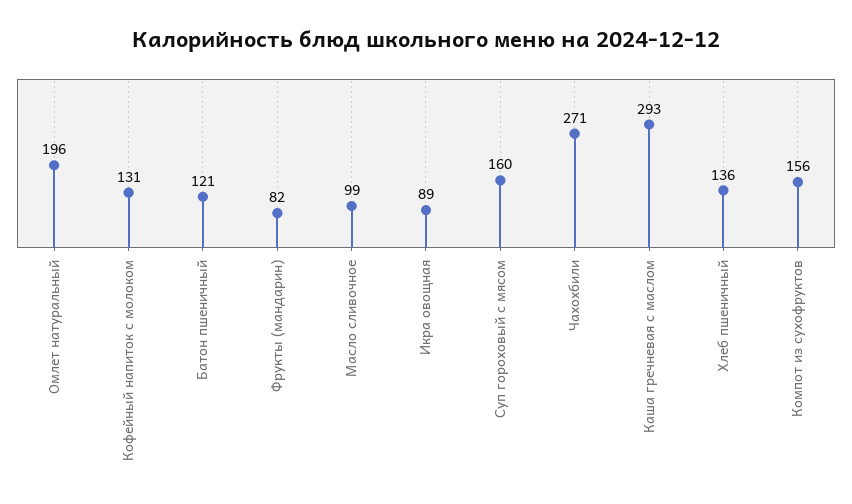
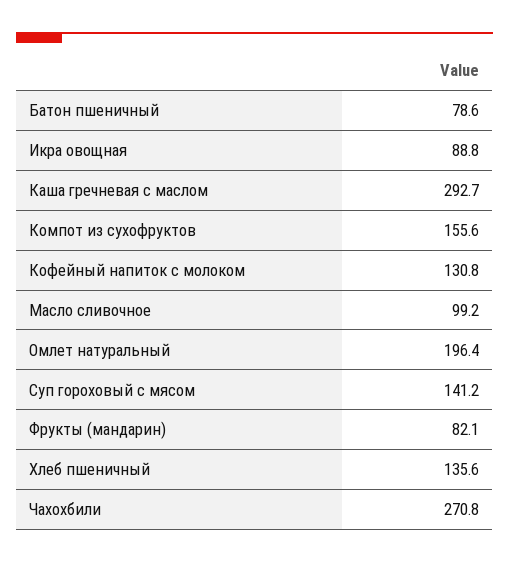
  {
    "Омлет натуральный": 196.4,
    "Кофейный напиток с молоком": 130.8,
-   "Батон пшеничный": 121,
+   "Батон пшеничный": 78.6,
    "Фрукты (мандарин)": 82.1,
    "Масло сливочное": 99.2,
    "Икра овощная": 88.8,
-   "Суп гороховый с мясом": 160,
+   "Суп гороховый с мясом": 141.2,
    "Чахохбили": 270.8,
    "Каша гречневая с маслом": 292.7,
    "Хлеб пшеничный": 135.6,
    "Компот из сухофруктов": 155.6
  }

